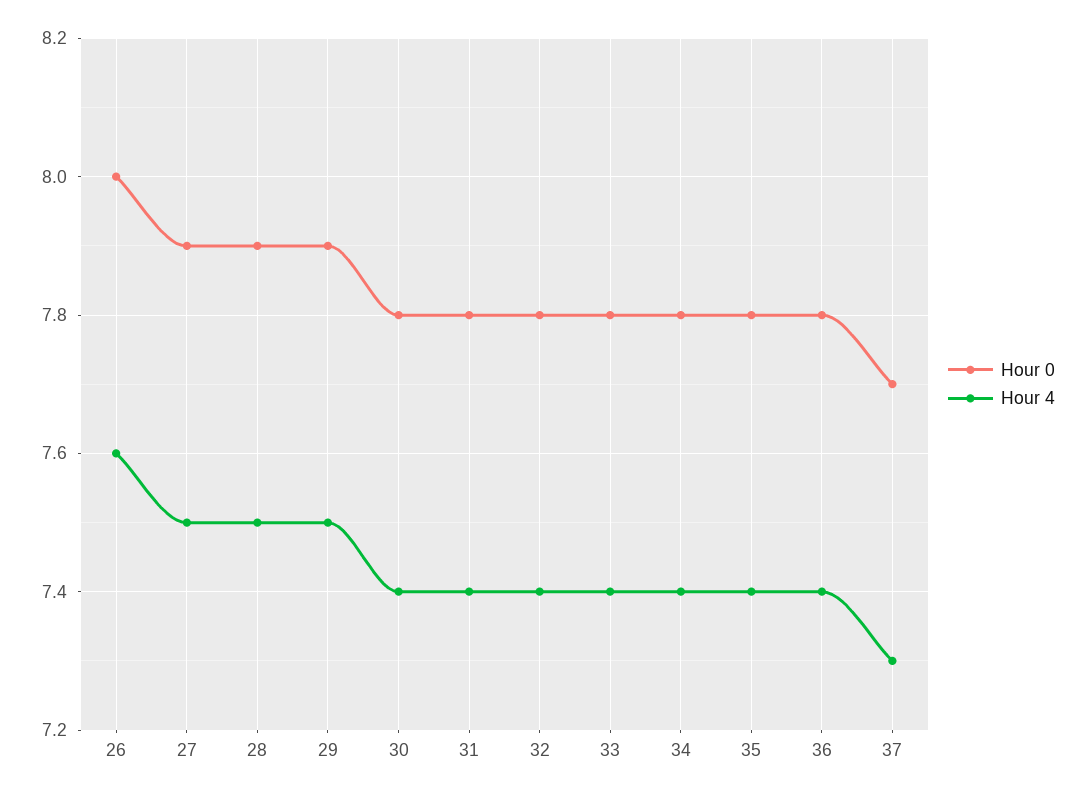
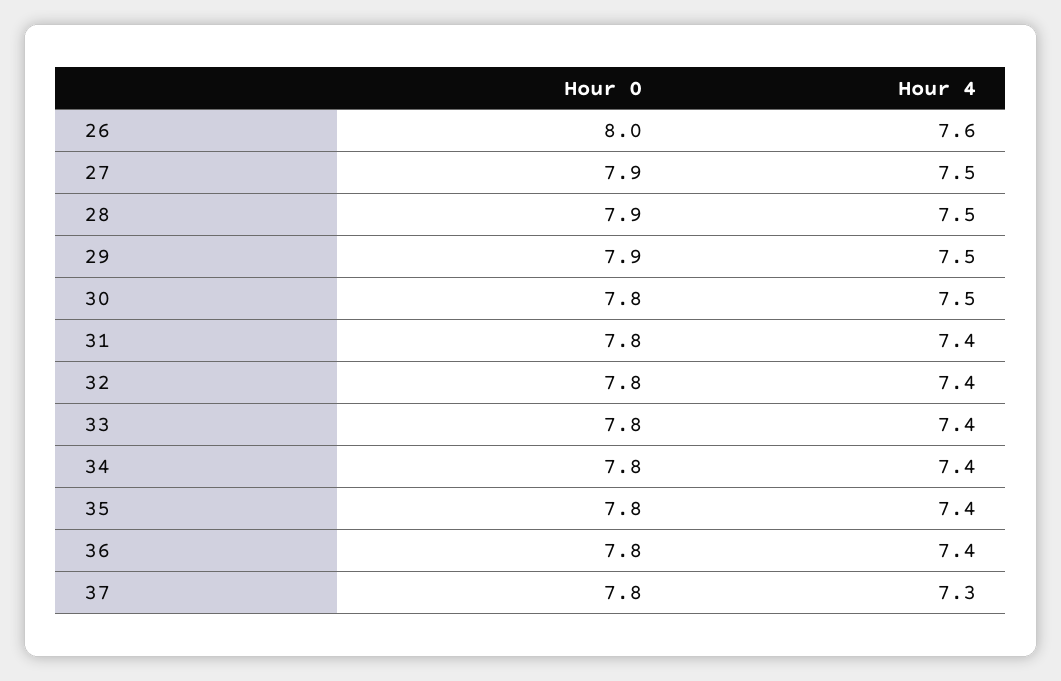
  {
    "Hour 0": {
      "26": 8,
      "27": 7.9,
      "28": 7.9,
      "29": 7.9,
      "30": 7.8,
      "31": 7.8,
      "32": 7.8,
      "33": 7.8,
      "34": 7.8,
      "35": 7.8,
      "36": 7.8,
-     "37": 7.7
+     "37": 7.8
    },
    "Hour 4": {
      "26": 7.6,
      "27": 7.5,
      "28": 7.5,
      "29": 7.5,
-     "30": 7.4,
+     "30": 7.5,
      "31": 7.4,
      "32": 7.4,
      "33": 7.4,
      "34": 7.4,
      "35": 7.4,
      "36": 7.4,
      "37": 7.3
    }
  }

